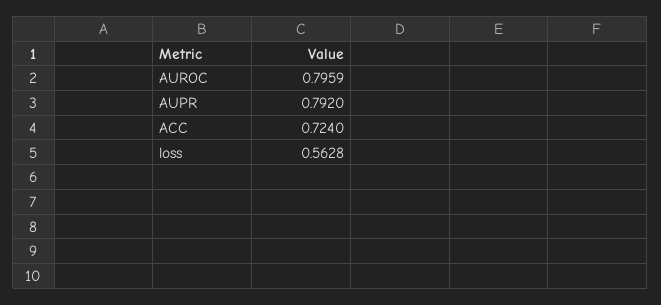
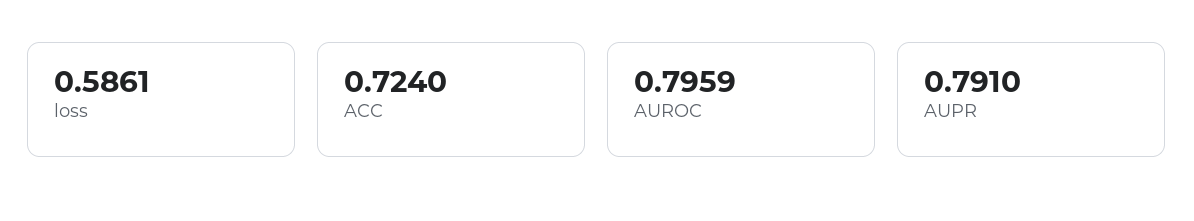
  {
    "AUROC": 0.7959,
-   "AUPR": 0.792,
+   "AUPR": 0.791,
    "ACC": 0.724,
-   "loss": 0.5628
+   "loss": 0.5861
  }

